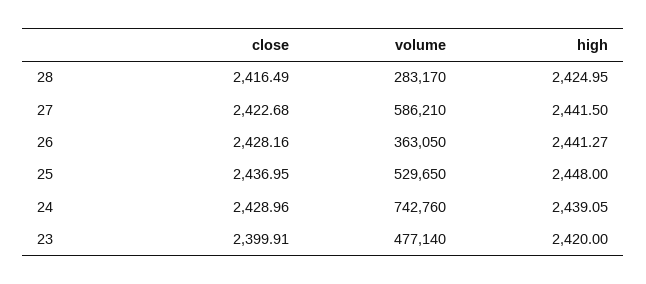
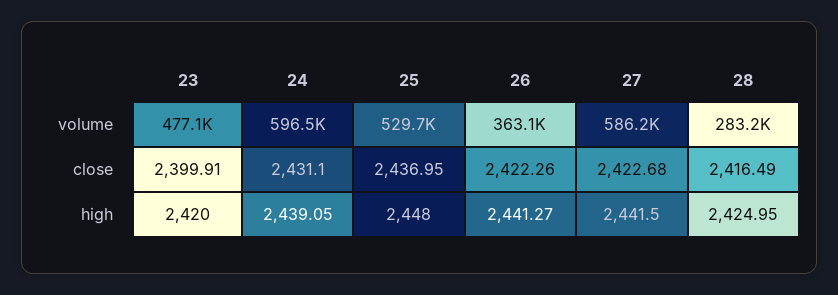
  {
    "close": {
      "28": 2416.49,
      "27": 2422.68,
-     "26": 2428.16,
+     "26": 2422.26,
      "25": 2436.95,
-     "24": 2428.96,
+     "24": 2431.1,
      "23": 2399.91
    },
    "volume": {
      "28": 283170,
      "27": 586210,
      "26": 363050,
      "25": 529650,
-     "24": 742760,
+     "24": 596500,
      "23": 477140
    },
    "high": {
      "28": 2424.95,
      "27": 2441.5,
      "26": 2441.27,
      "25": 2448,
      "24": 2439.05,
      "23": 2420
    }
  }

